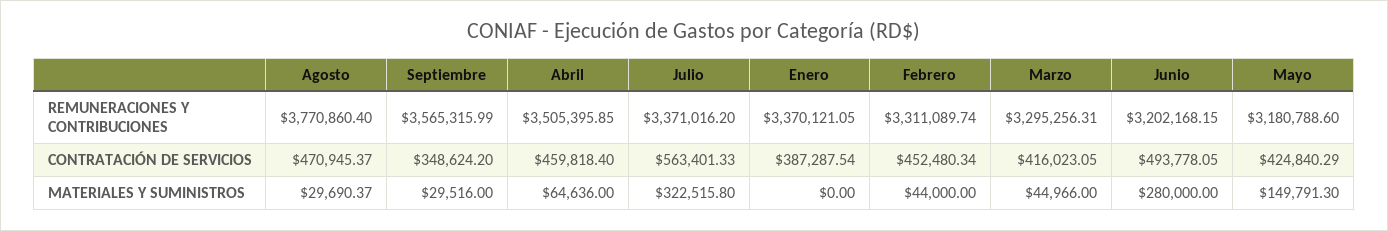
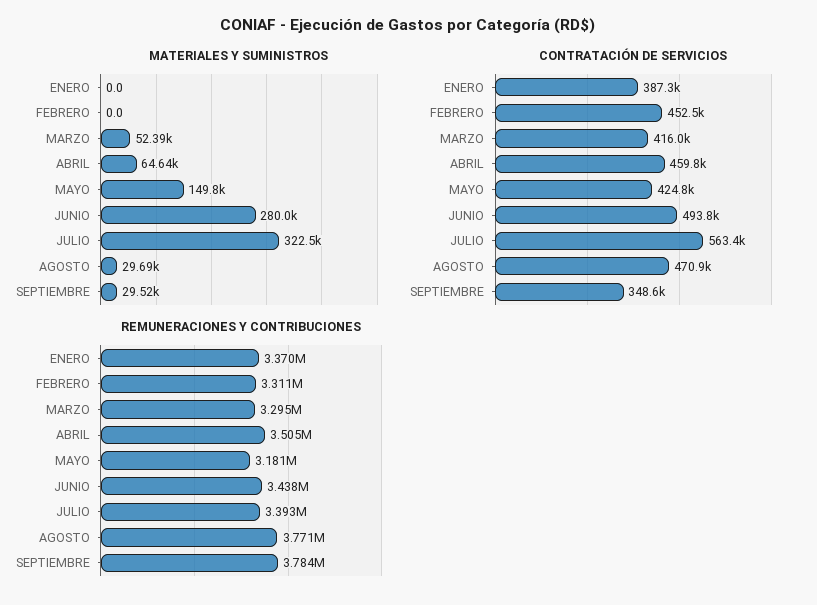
  {
    "REMUNERACIONES Y CONTRIBUCIONES": {
      "Agosto": 3770860.4,
-     "Septiembre": 3565315.99,
+     "Septiembre": 3784000,
      "Abril": 3505395.85,
-     "Julio": 3371016.2,
+     "Julio": 3393000,
      "Enero": 3370121.05,
      "Febrero": 3311089.74,
      "Marzo": 3295256.31,
-     "Junio": 3202168.15,
+     "Junio": 3438000,
      "Mayo": 3180788.6
    },
    "CONTRATACIÓN DE SERVICIOS": {
      "Agosto": 470945.37,
      "Septiembre": 348624.2,
      "Abril": 459818.4,
      "Julio": 563401.33,
      "Enero": 387287.54,
      "Febrero": 452480.34,
      "Marzo": 416023.05,
      "Junio": 493778.05,
      "Mayo": 424840.29
    },
    "MATERIALES Y SUMINISTROS": {
      "Agosto": 29690.37,
      "Septiembre": 29516,
      "Abril": 64636,
      "Julio": 322515.8,
      "Enero": 0,
-     "Febrero": 44000,
+     "Febrero": 0,
-     "Marzo": 44966,
+     "Marzo": 52390,
      "Junio": 280000,
      "Mayo": 149791.3
    }
  }

